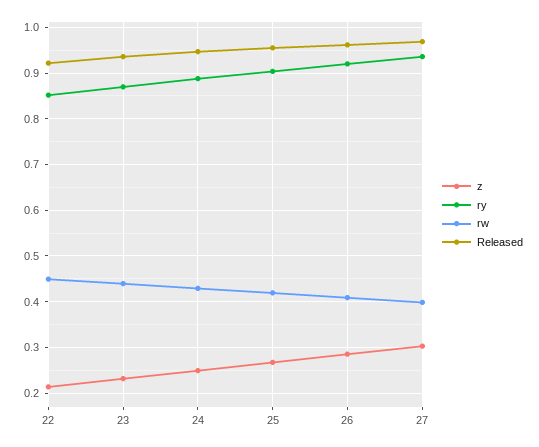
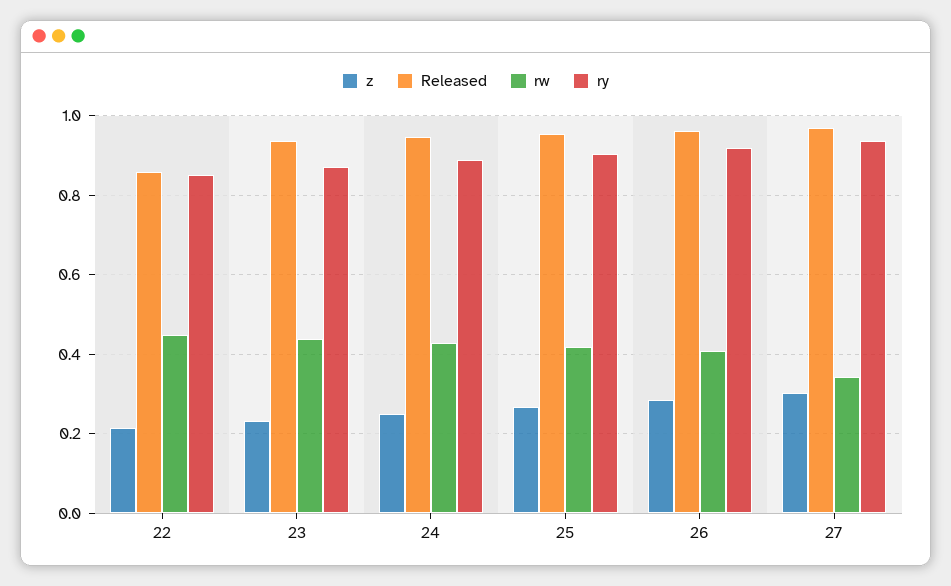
  {
    "z": {
      "22": 0.22,
      "23": 0.24,
      "24": 0.24,
      "25": 0.26,
      "26": 0.28,
      "27": 0.3
    },
    "ry": {
      "22": 0.86,
      "23": 0.88,
      "24": 0.88,
      "25": 0.9,
      "26": 0.92,
      "27": 0.94
    },
    "rw": {
      "22": 0.44,
      "23": 0.44,
      "24": 0.42,
      "25": 0.42,
      "26": 0.4,
-     "27": 0.4
+     "27": 0.34
    },
    "Released": {
-     "22": 0.92,
+     "22": 0.86,
      "23": 0.94,
      "24": 0.94,
      "25": 0.96,
      "26": 0.96,
      "27": 0.96
    }
  }

